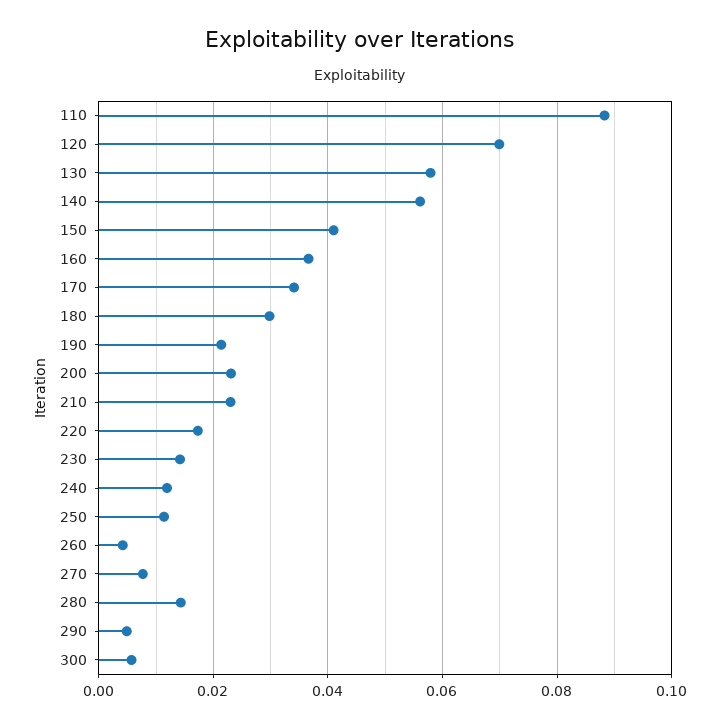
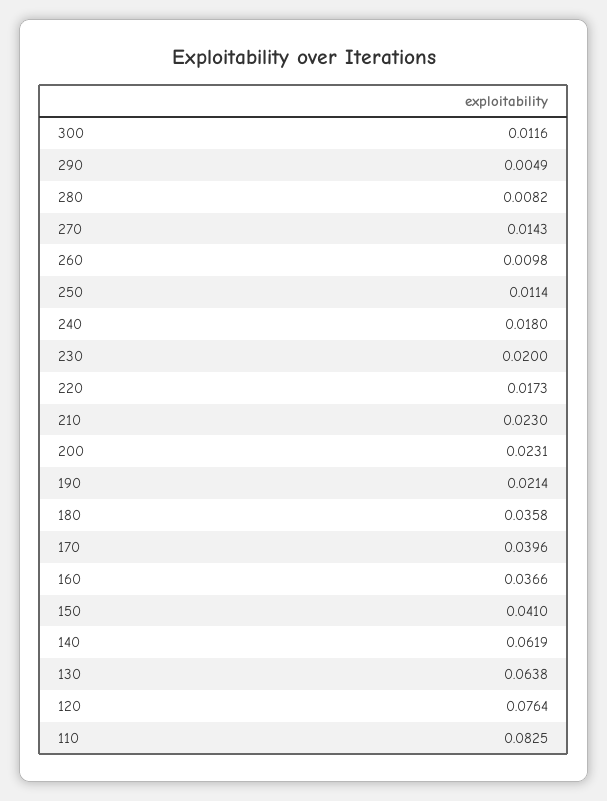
  {
-   "110": 0.088,
+   "110": 0.0825,
-   "120": 0.07,
+   "120": 0.0764,
-   "130": 0.058,
+   "130": 0.0638,
-   "140": 0.056,
+   "140": 0.0619,
    "150": 0.041,
    "160": 0.0366,
-   "170": 0.034,
+   "170": 0.0396,
-   "180": 0.03,
+   "180": 0.0358,
    "190": 0.0214,
    "200": 0.0231,
    "210": 0.023,
    "220": 0.0173,
-   "230": 0.014,
+   "230": 0.02,
-   "240": 0.012,
+   "240": 0.018,
    "250": 0.0114,
-   "260": 0.004,
+   "260": 0.0098,
-   "270": 0.008,
+   "270": 0.0143,
-   "280": 0.014,
+   "280": 0.0082,
    "290": 0.0049,
-   "300": 0.006
+   "300": 0.0116
  }

